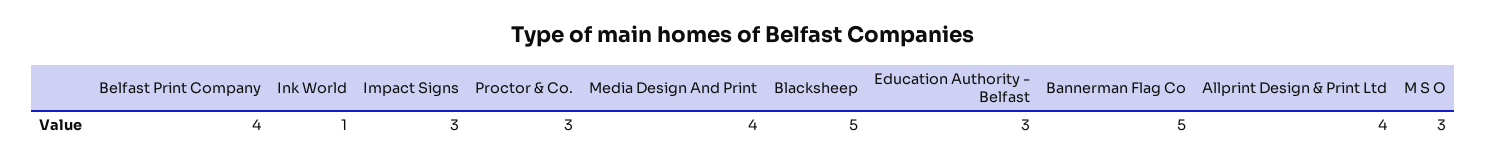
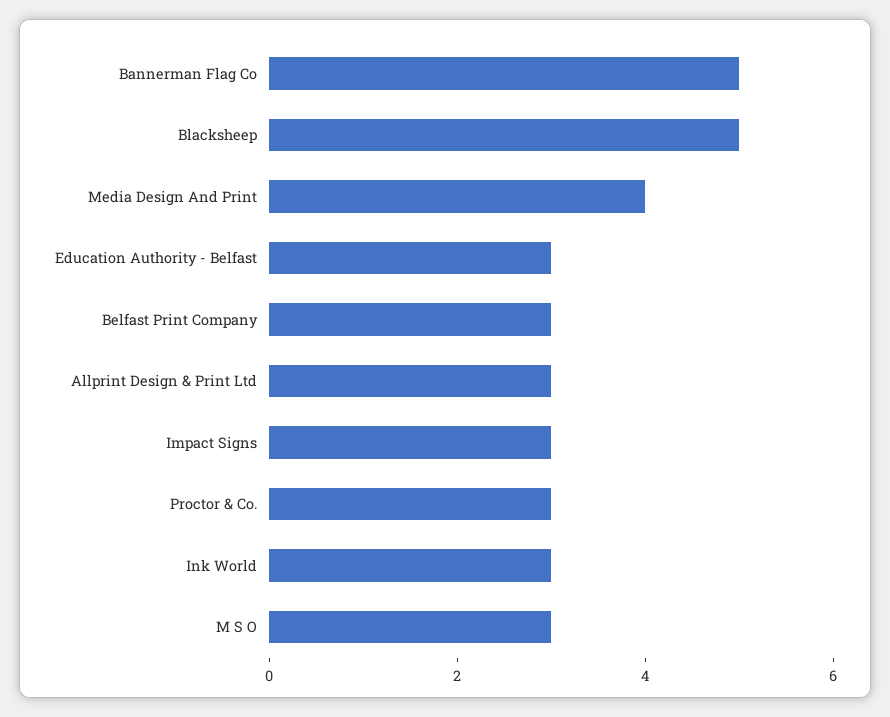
  {
-   "Belfast Print Company": 4,
+   "Belfast Print Company": 3,
-   "Ink World": 1,
+   "Ink World": 3,
    "Impact Signs": 3,
    "Proctor & Co.": 3,
    "Media Design And Print": 4,
    "Blacksheep": 5,
    "Education Authority - Belfast": 3,
    "Bannerman Flag Co": 5,
-   "Allprint Design & Print Ltd": 4,
+   "Allprint Design & Print Ltd": 3,
    "M S O": 3
  }

